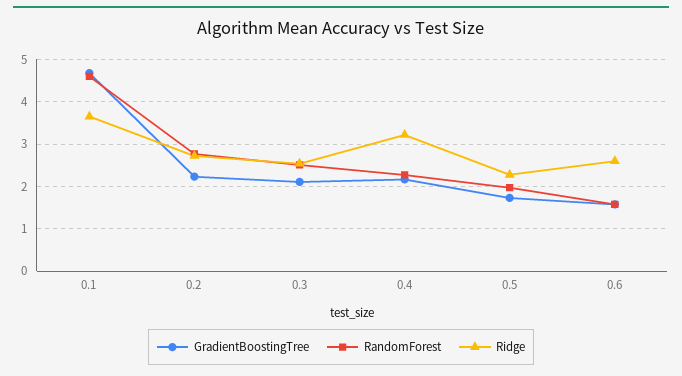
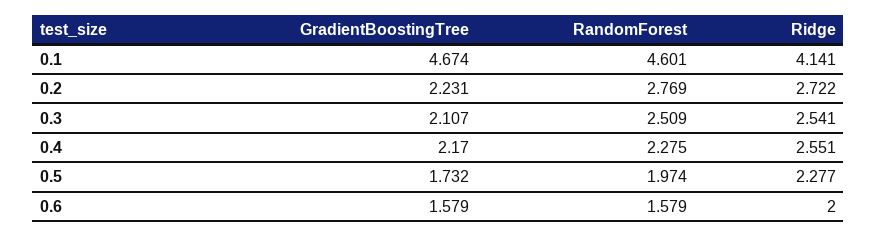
  {
    "GradientBoostingTree": {
      "0.1": 4.674,
      "0.2": 2.231,
      "0.3": 2.107,
      "0.4": 2.17,
      "0.5": 1.732,
      "0.6": 1.579
    },
    "RandomForest": {
      "0.1": 4.601,
      "0.2": 2.769,
      "0.3": 2.509,
      "0.4": 2.275,
      "0.5": 1.974,
      "0.6": 1.579
    },
    "Ridge": {
-     "0.1": 3.6,
+     "0.1": 4.141,
      "0.2": 2.722,
      "0.3": 2.541,
-     "0.4": 3.2,
+     "0.4": 2.551,
      "0.5": 2.277,
-     "0.6": 2.6
+     "0.6": 2
    }
  }

